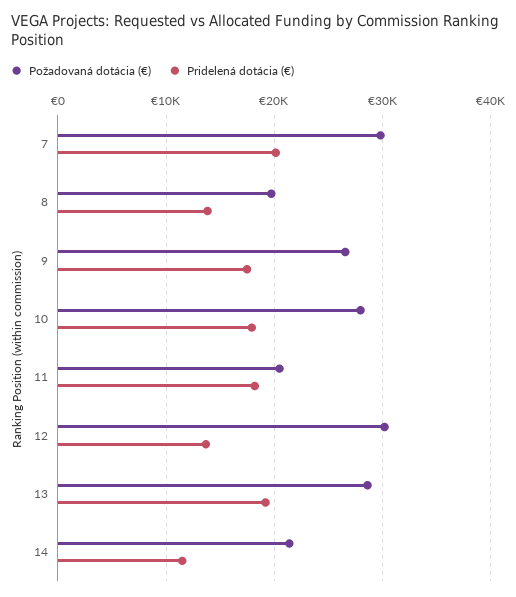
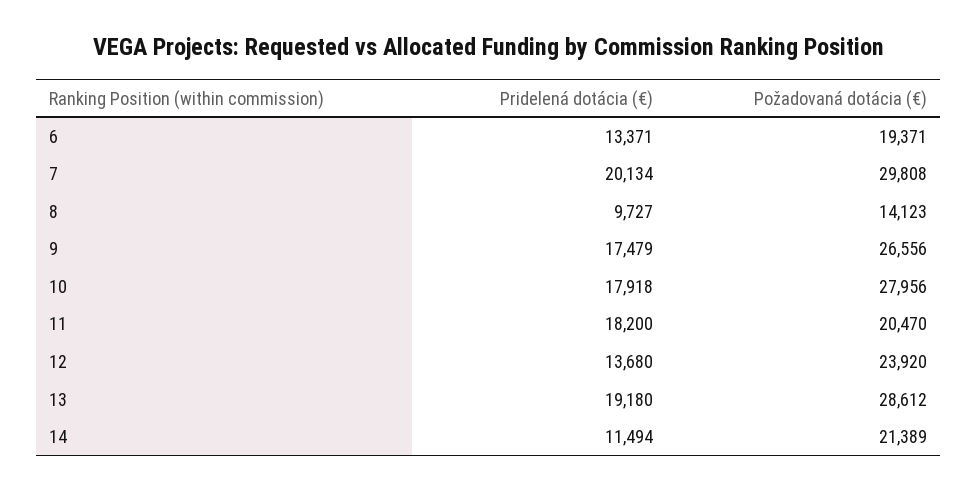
  {
    "Požadovaná dotácia (€)": {
      "7": 29808,
-     "8": 20000,
+     "8": 14123,
      "9": 26556,
      "10": 27956,
      "11": 20470,
-     "12": 30000,
+     "12": 23920,
      "13": 28612,
-     "14": 21389
+     "14": 21389,
+     "6": 19371
    },
    "Pridelená dotácia (€)": {
      "7": 20134,
-     "8": 14000,
+     "8": 9727,
      "9": 17479,
      "10": 17918,
      "11": 18200,
      "12": 13680,
      "13": 19180,
-     "14": 11494
+     "14": 11494,
+     "6": 13371
    }
  }

